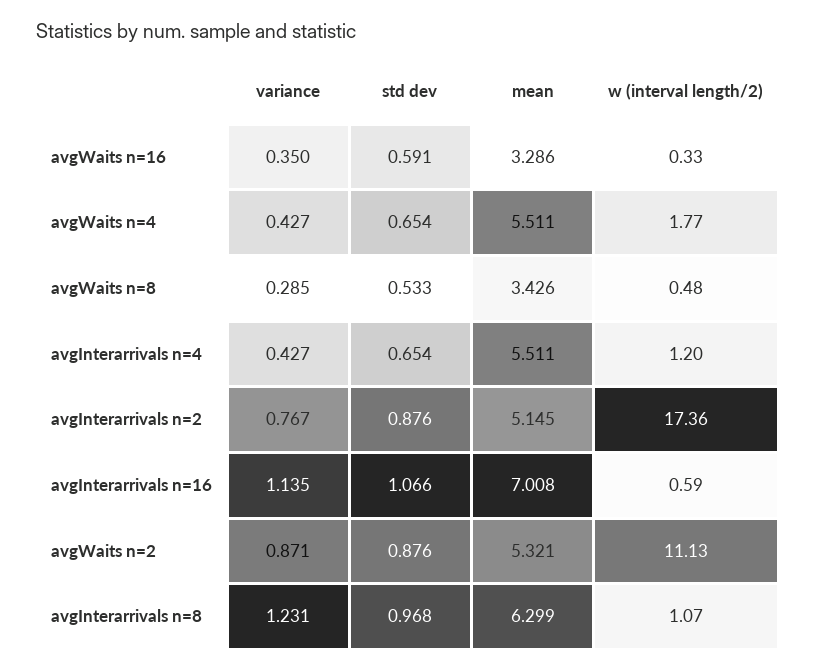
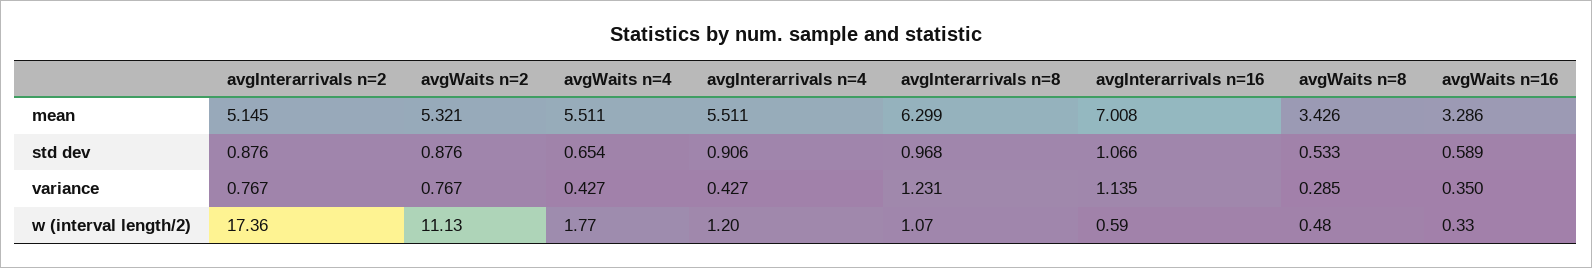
  {
    "variance": {
      "avgWaits n=16": 0.35,
      "avgWaits n=4": 0.427,
      "avgWaits n=8": 0.285,
      "avgInterarrivals n=4": 0.427,
      "avgInterarrivals n=2": 0.767,
      "avgInterarrivals n=16": 1.135,
-     "avgWaits n=2": 0.871,
+     "avgWaits n=2": 0.767,
      "avgInterarrivals n=8": 1.231
    },
    "std dev": {
-     "avgWaits n=16": 0.591,
+     "avgWaits n=16": 0.589,
      "avgWaits n=4": 0.654,
      "avgWaits n=8": 0.533,
-     "avgInterarrivals n=4": 0.654,
+     "avgInterarrivals n=4": 0.906,
      "avgInterarrivals n=2": 0.876,
      "avgInterarrivals n=16": 1.066,
      "avgWaits n=2": 0.876,
      "avgInterarrivals n=8": 0.968
    },
    "mean": {
      "avgWaits n=16": 3.286,
      "avgWaits n=4": 5.511,
      "avgWaits n=8": 3.426,
      "avgInterarrivals n=4": 5.511,
      "avgInterarrivals n=2": 5.145,
      "avgInterarrivals n=16": 7.008,
      "avgWaits n=2": 5.321,
      "avgInterarrivals n=8": 6.299
    },
    "w (interval length/2)": {
      "avgWaits n=16": 0.33,
      "avgWaits n=4": 1.77,
      "avgWaits n=8": 0.48,
      "avgInterarrivals n=4": 1.2,
      "avgInterarrivals n=2": 17.36,
      "avgInterarrivals n=16": 0.59,
      "avgWaits n=2": 11.13,
      "avgInterarrivals n=8": 1.07
    }
  }

